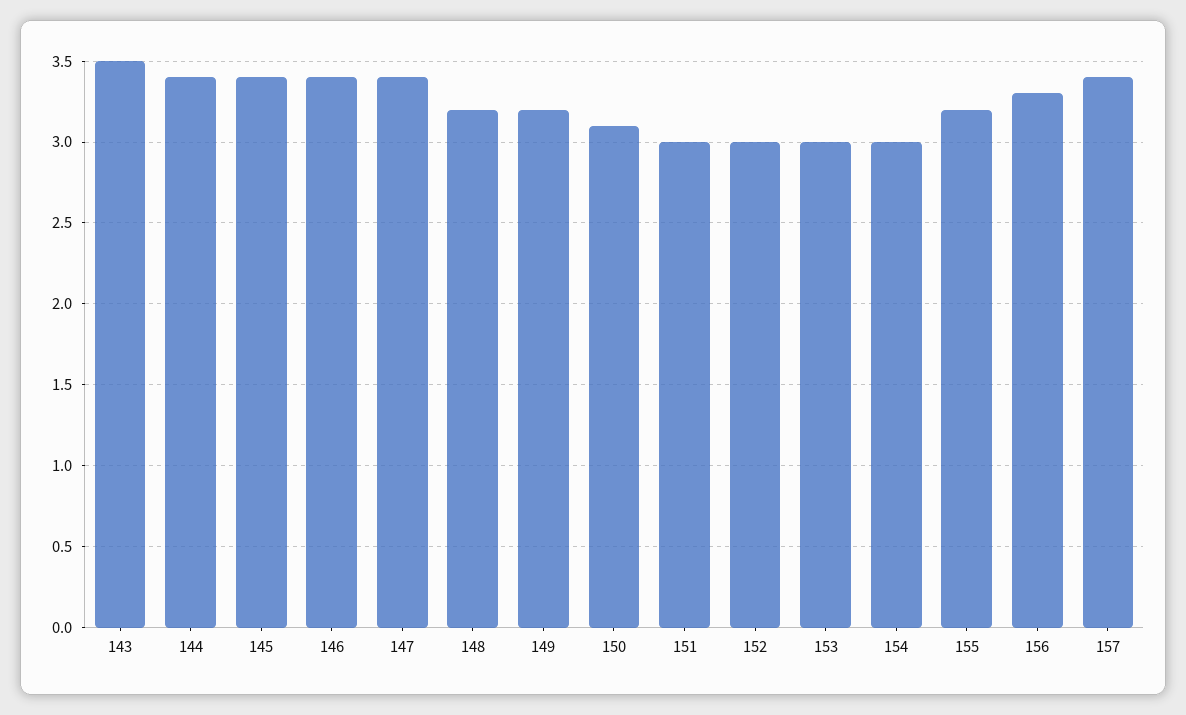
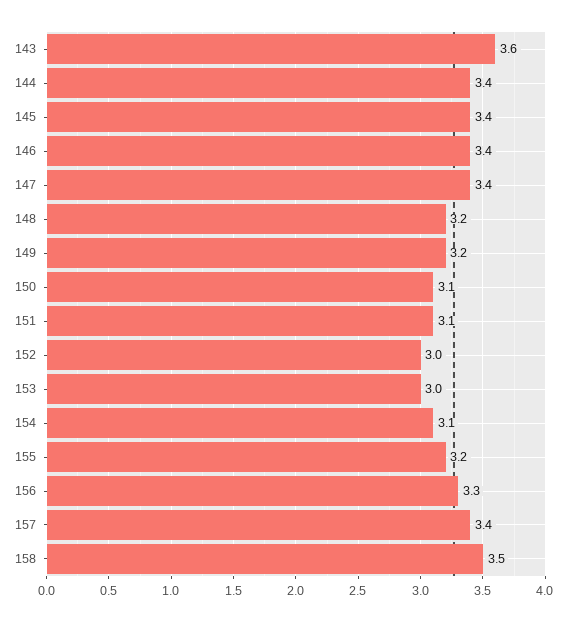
  {
-   "143": 3.5,
+   "143": 3.6,
    "144": 3.4,
    "145": 3.4,
    "146": 3.4,
    "147": 3.4,
    "148": 3.2,
    "149": 3.2,
    "150": 3.1,
-   "151": 3,
+   "151": 3.1,
    "152": 3,
    "153": 3,
-   "154": 3,
+   "154": 3.1,
    "155": 3.2,
    "156": 3.3,
-   "157": 3.4
+   "157": 3.4,
+   "158": 3.5
  }

